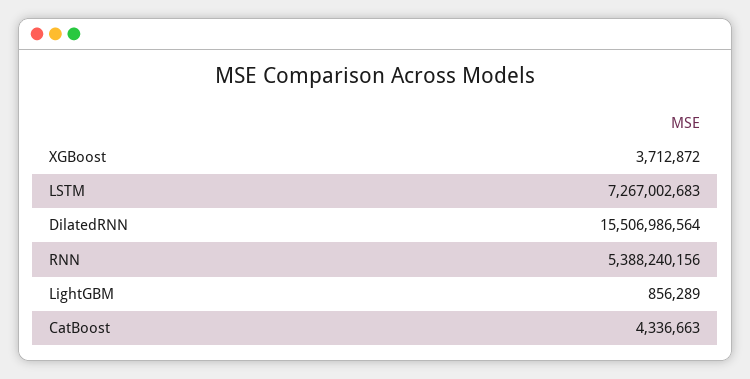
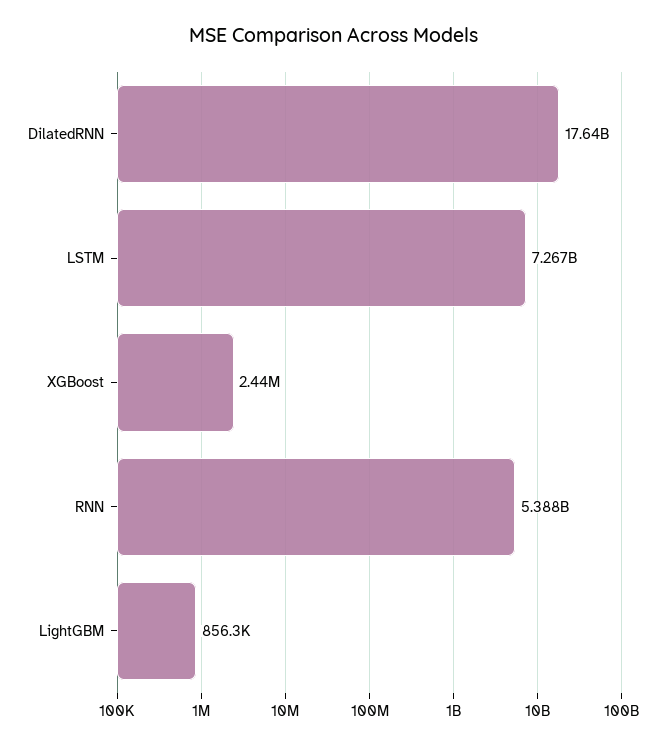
  {
-   "XGBoost": 3712872,
+   "XGBoost": 2440000,
    "LSTM": 7267002683,
-   "DilatedRNN": 15506986564,
+   "DilatedRNN": 17640000000,
    "RNN": 5388240156,
-   "LightGBM": 856289,
+   "LightGBM": 856289
-   "CatBoost": 4336663
  }

